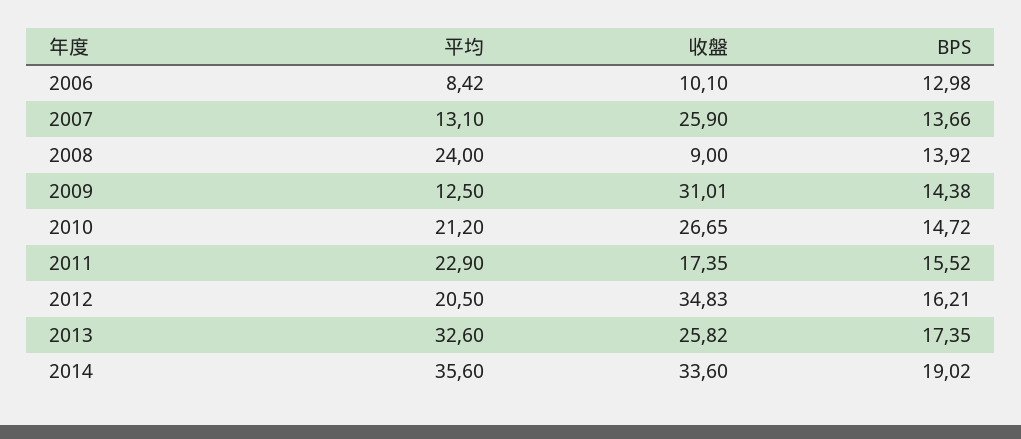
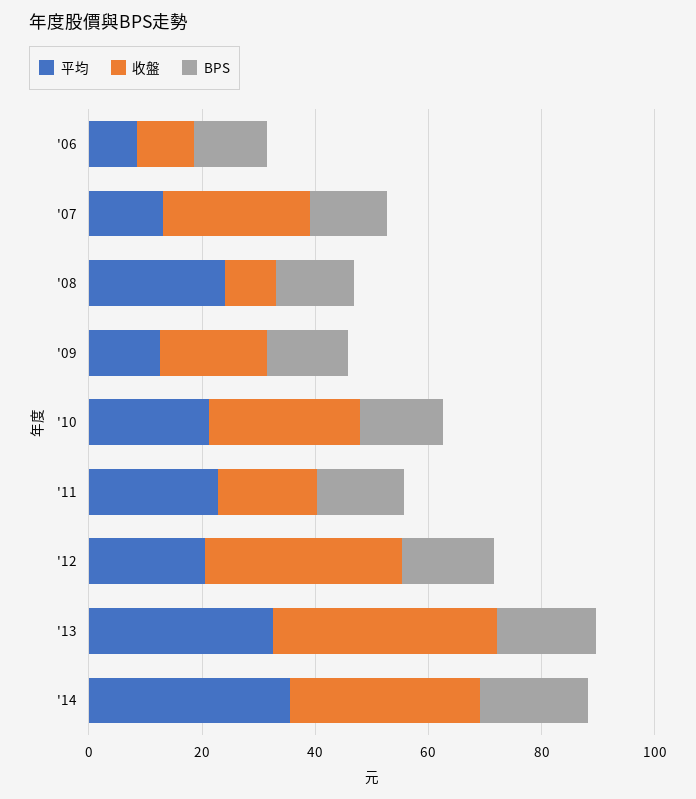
  {
    "平均": {
      "2006": 8.42,
      "2007": 13.1,
      "2008": 24,
      "2009": 12.5,
      "2010": 21.2,
      "2011": 22.9,
      "2012": 20.5,
      "2013": 32.6,
      "2014": 35.6
    },
    "收盤": {
      "2006": 10.1,
      "2007": 25.9,
      "2008": 9,
-     "2009": 31.01,
+     "2009": 20,
      "2010": 26.65,
      "2011": 17.35,
      "2012": 34.83,
-     "2013": 25.82,
+     "2013": 40,
      "2014": 33.6
    },
    "BPS": {
      "2006": 12.98,
      "2007": 13.66,
      "2008": 13.92,
      "2009": 14.38,
      "2010": 14.72,
      "2011": 15.52,
      "2012": 16.21,
      "2013": 17.35,
      "2014": 19.02
    }
  }

